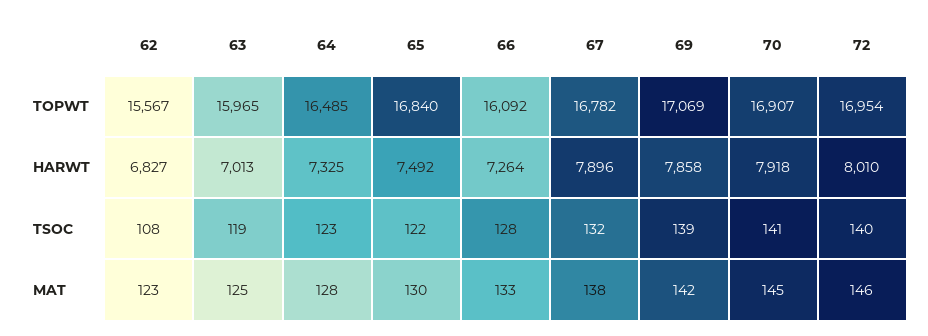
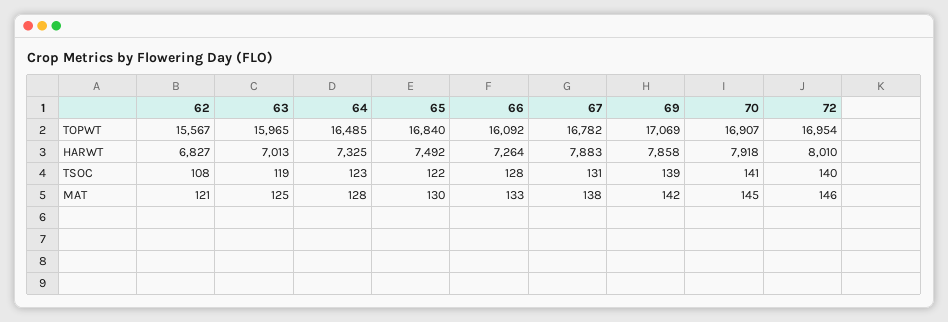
  {
    "62": {
      "TOPWT": 15567,
      "HARWT": 6827,
      "TSOC": 108,
-     "MAT": 123
+     "MAT": 121
    },
    "63": {
      "TOPWT": 15965,
      "HARWT": 7013,
      "TSOC": 119,
      "MAT": 125
    },
    "64": {
      "TOPWT": 16485,
      "HARWT": 7325,
      "TSOC": 123,
      "MAT": 128
    },
    "65": {
      "TOPWT": 16840,
      "HARWT": 7492,
      "TSOC": 122,
      "MAT": 130
    },
    "66": {
      "TOPWT": 16092,
      "HARWT": 7264,
      "TSOC": 128,
      "MAT": 133
    },
    "67": {
      "TOPWT": 16782,
-     "HARWT": 7896,
+     "HARWT": 7883,
-     "TSOC": 132,
+     "TSOC": 131,
      "MAT": 138
    },
    "69": {
      "TOPWT": 17069,
      "HARWT": 7858,
      "TSOC": 139,
      "MAT": 142
    },
    "70": {
      "TOPWT": 16907,
      "HARWT": 7918,
      "TSOC": 141,
      "MAT": 145
    },
    "72": {
      "TOPWT": 16954,
      "HARWT": 8010,
      "TSOC": 140,
      "MAT": 146
    }
  }

